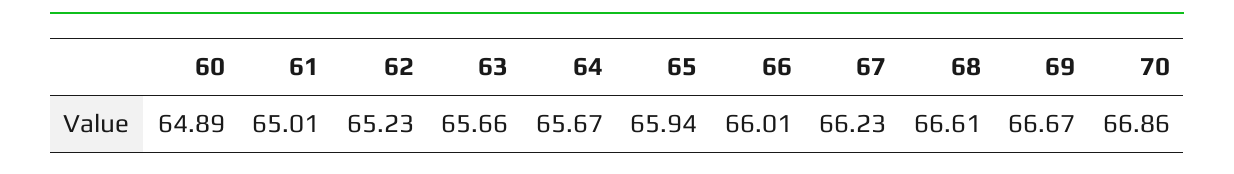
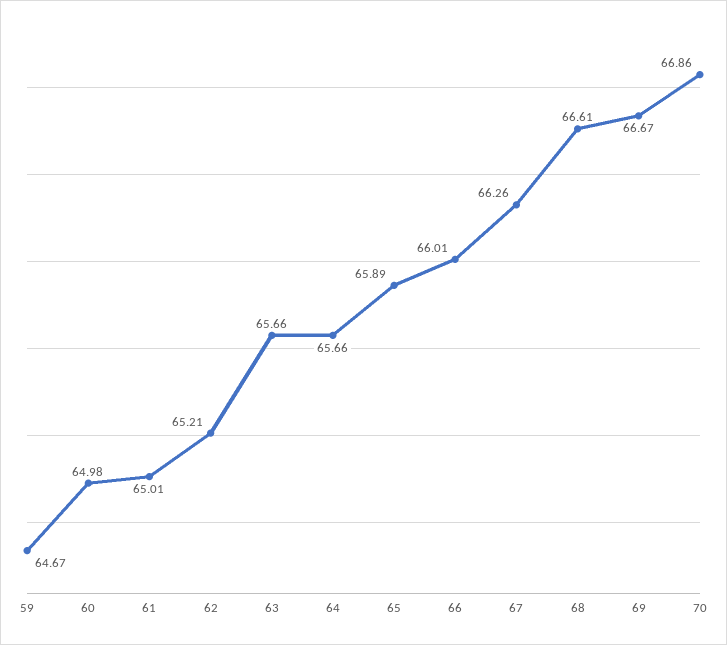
  {
-   "60": 64.89,
+   "60": 64.98,
    "61": 65.01,
-   "62": 65.23,
+   "62": 65.21,
    "63": 65.66,
-   "64": 65.67,
+   "64": 65.66,
-   "65": 65.94,
+   "65": 65.89,
    "66": 66.01,
-   "67": 66.23,
+   "67": 66.26,
    "68": 66.61,
    "69": 66.67,
-   "70": 66.86
+   "70": 66.86,
+   "59": 64.67
  }

